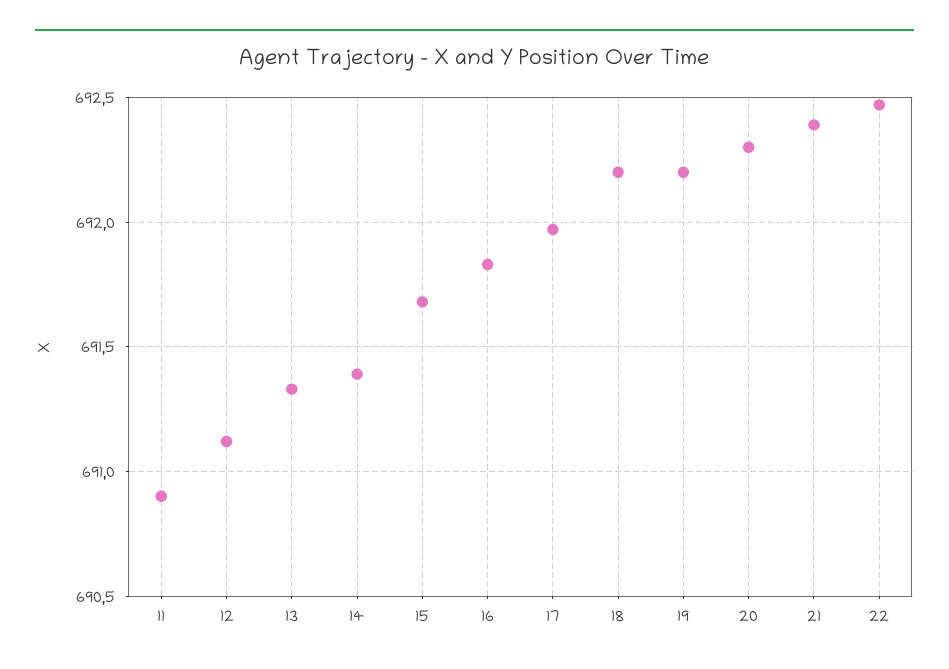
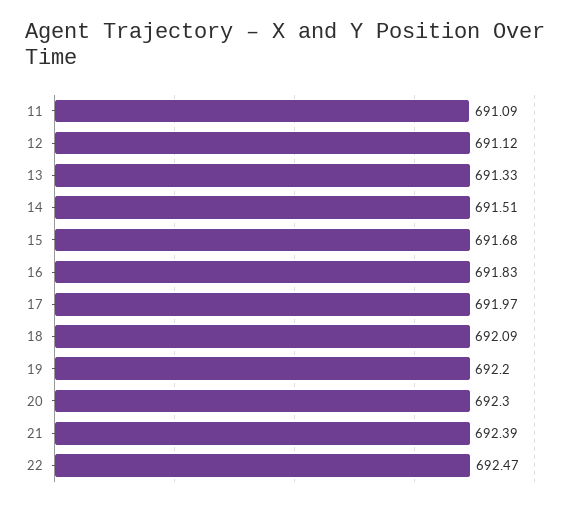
  {
-   "11": 690.9,
+   "11": 691.09,
    "12": 691.12,
    "13": 691.33,
-   "14": 691.4,
+   "14": 691.51,
    "15": 691.68,
    "16": 691.83,
    "17": 691.97,
-   "18": 692.2,
+   "18": 692.09,
    "19": 692.2,
    "20": 692.3,
    "21": 692.39,
    "22": 692.47
  }

